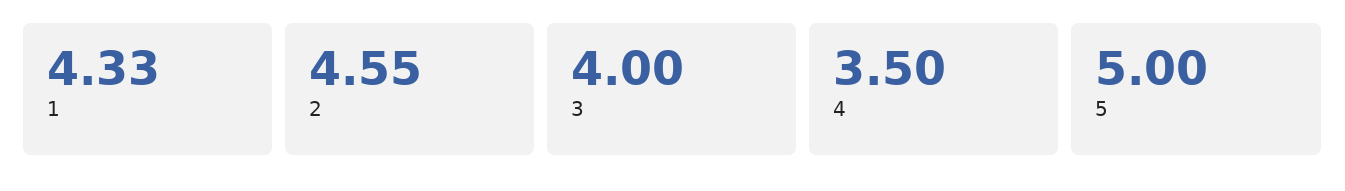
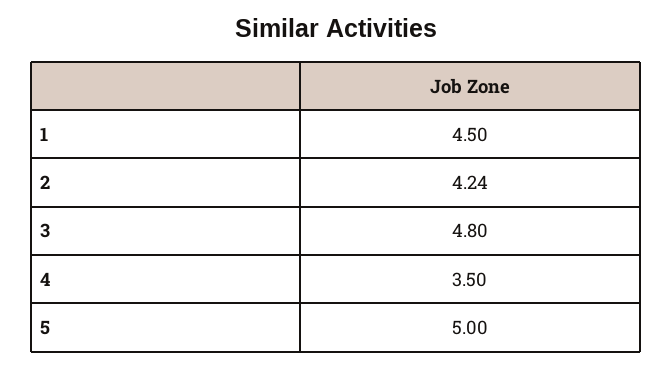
  {
-   "1": 4.33,
+   "1": 4.5,
-   "2": 4.55,
+   "2": 4.24,
-   "3": 4,
+   "3": 4.8,
    "4": 3.5,
    "5": 5
  }

